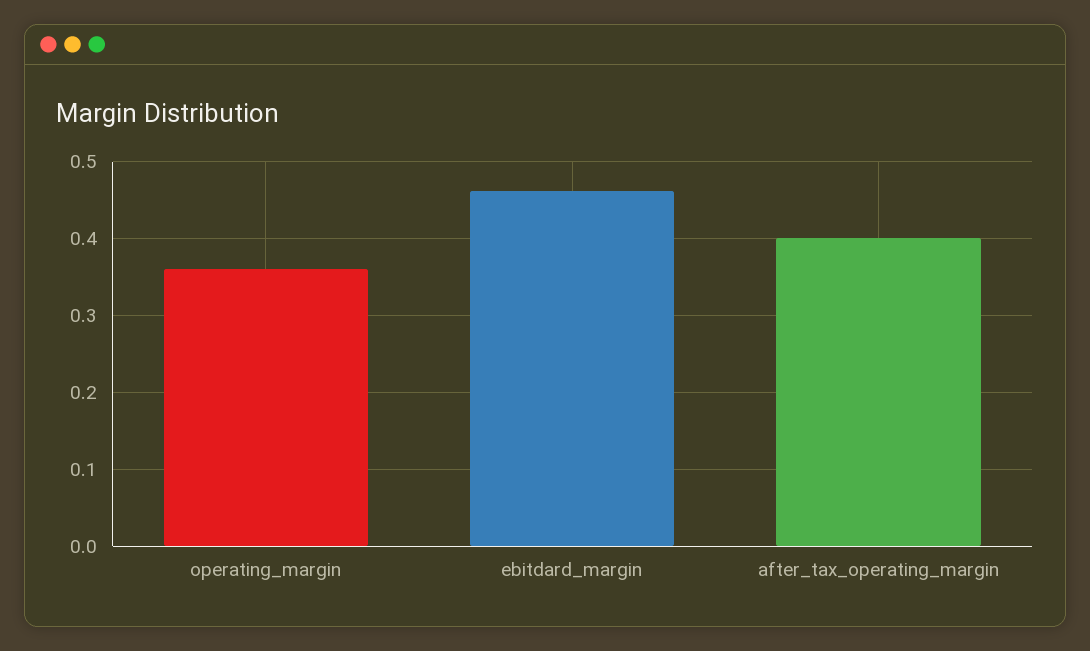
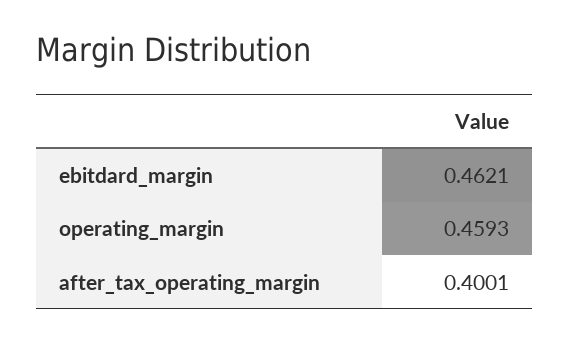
  {
-   "operating_margin": 0.36,
+   "operating_margin": 0.4593,
    "ebitdard_margin": 0.4621,
    "after_tax_operating_margin": 0.4001
  }

